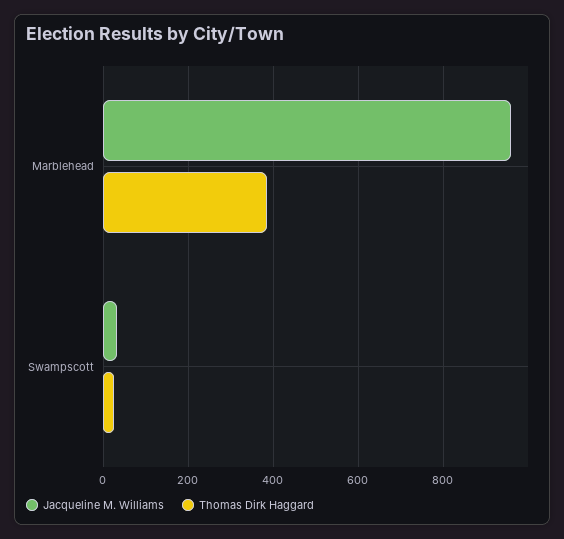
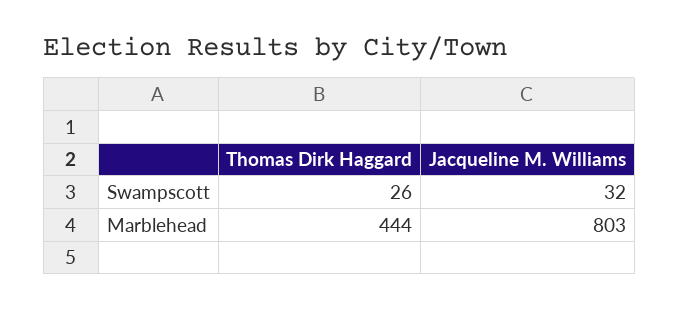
  {
    "Jacqueline M. Williams": {
-     "Marblehead": 960,
+     "Marblehead": 803,
      "Swampscott": 32
    },
    "Thomas Dirk Haggard": {
-     "Marblehead": 380,
+     "Marblehead": 444,
      "Swampscott": 26
    }
  }

